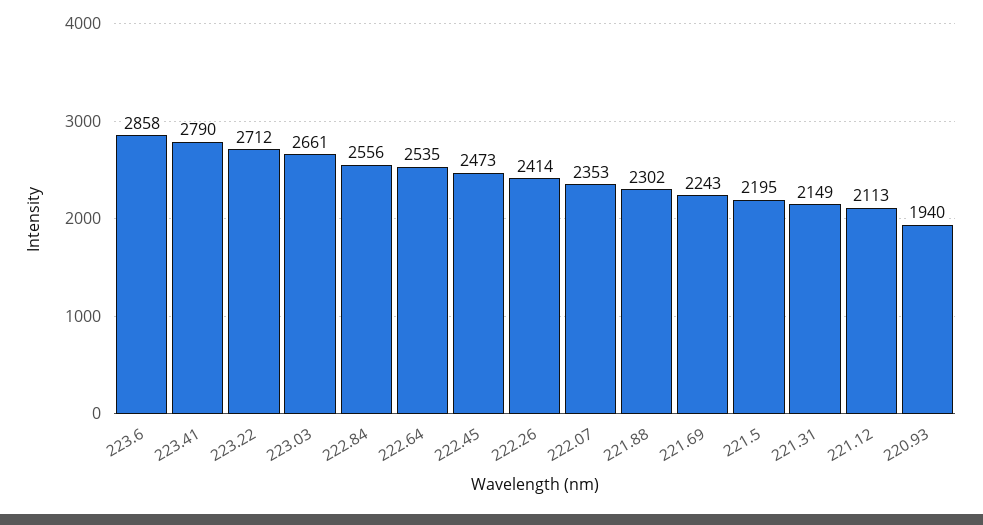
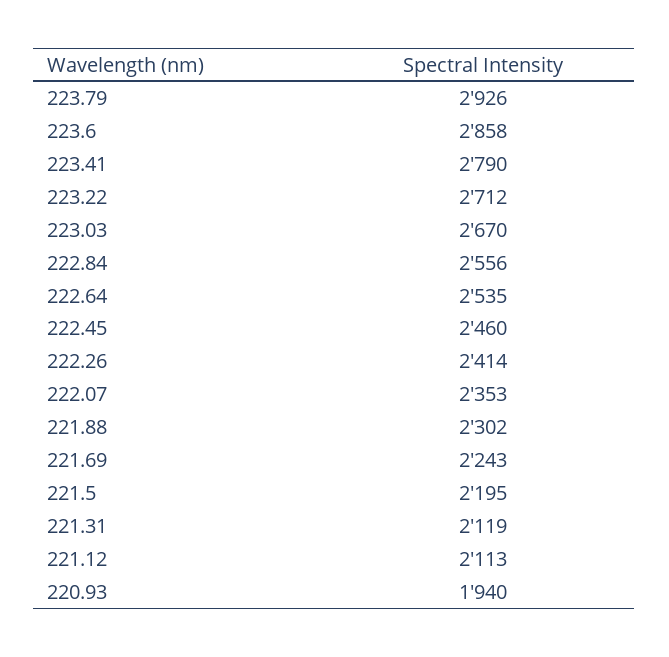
  {
    "223.6": 2858,
    "223.41": 2790,
    "223.22": 2712,
-   "223.03": 2661,
+   "223.03": 2670,
    "222.84": 2556,
    "222.64": 2535,
-   "222.45": 2473,
+   "222.45": 2460,
    "222.26": 2414,
    "222.07": 2353,
    "221.88": 2302,
    "221.69": 2243,
    "221.5": 2195,
-   "221.31": 2149,
+   "221.31": 2119,
    "221.12": 2113,
-   "220.93": 1940
+   "220.93": 1940,
+   "223.79": 2926
  }

